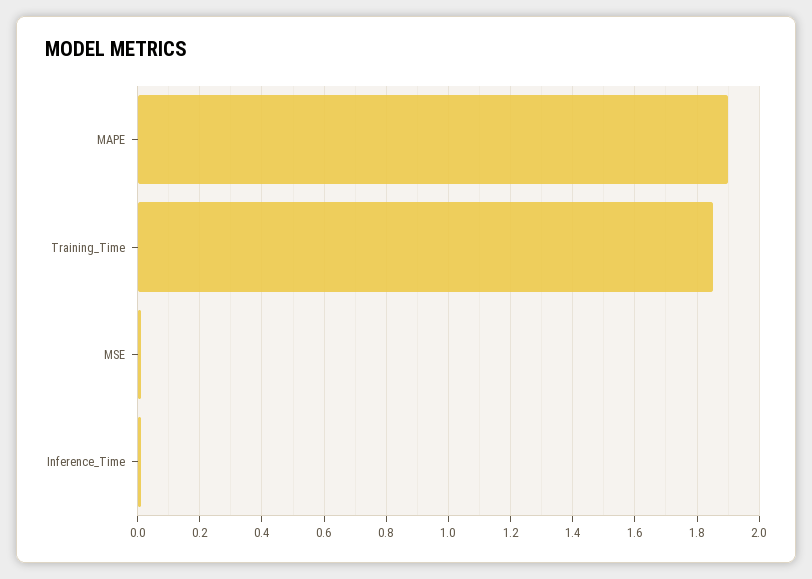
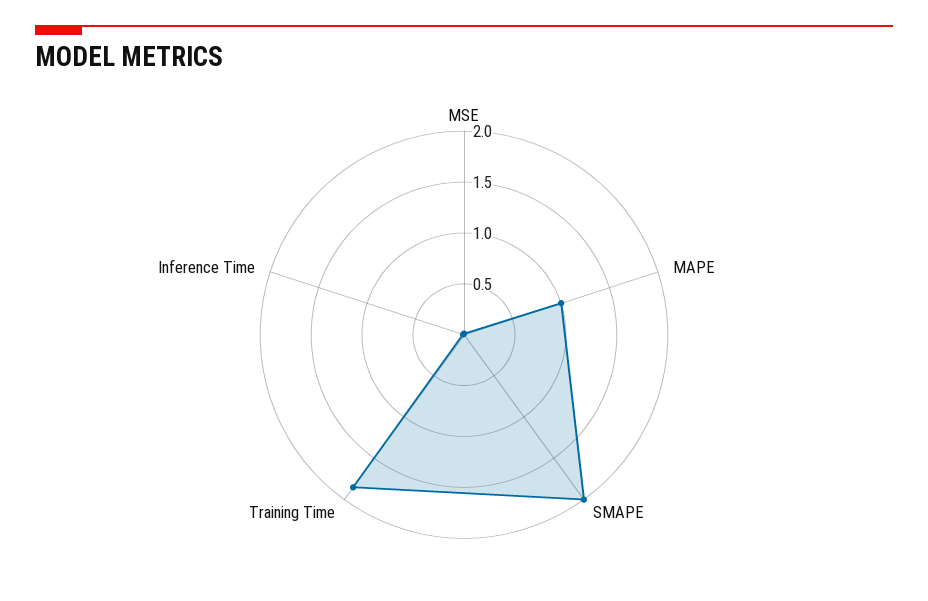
  {
-   "MAPE": 1.9,
+   "MAPE": 1,
    "Training_Time": 1.86,
    "MSE": 0.02,
-   "Inference_Time": 0.02
+   "Inference_Time": 0.02,
+   "SMAPE": 2
  }

